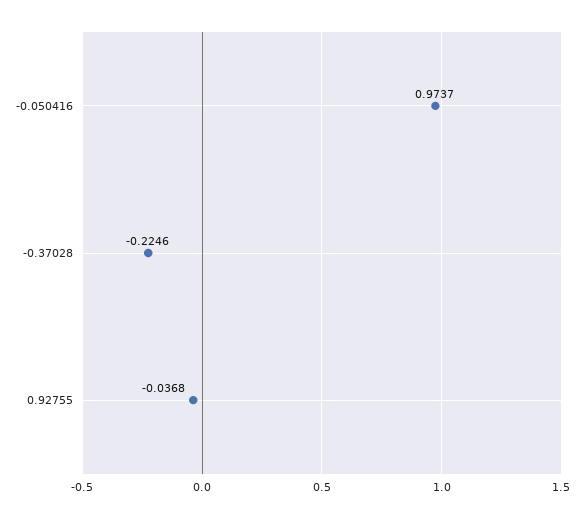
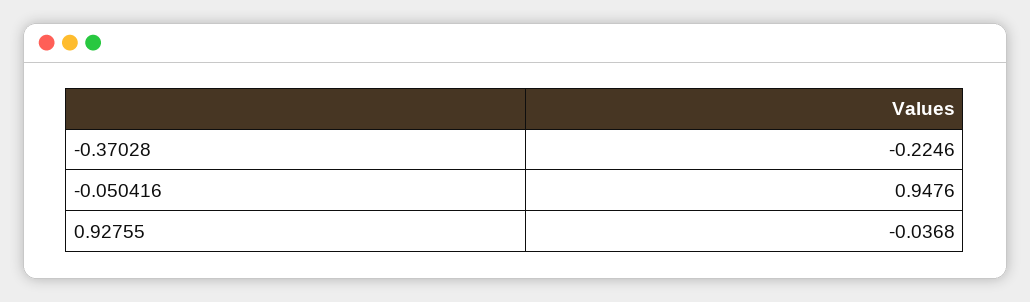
  {
-   "-0.050416": 0.9737,
+   "-0.050416": 0.9476,
    "-0.37028": -0.2246,
    "0.92755": -0.0368
  }

